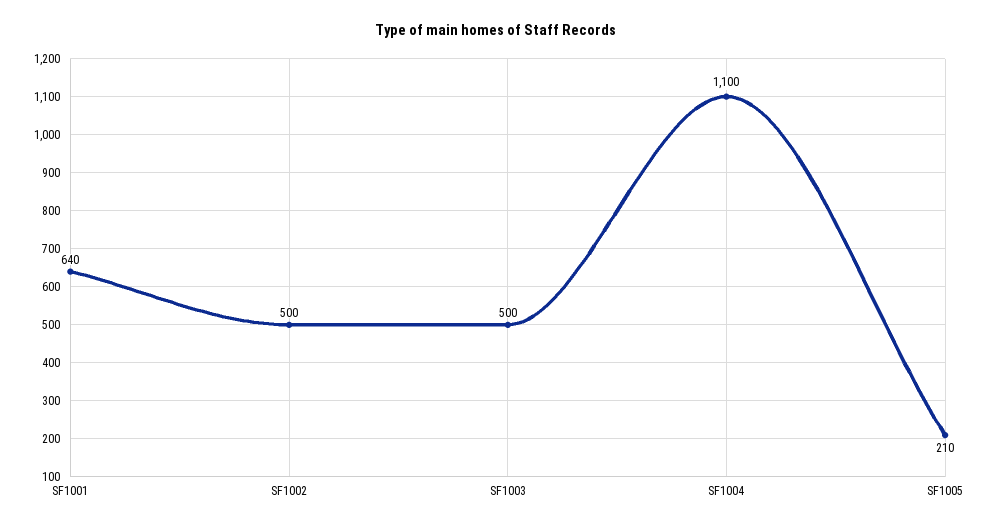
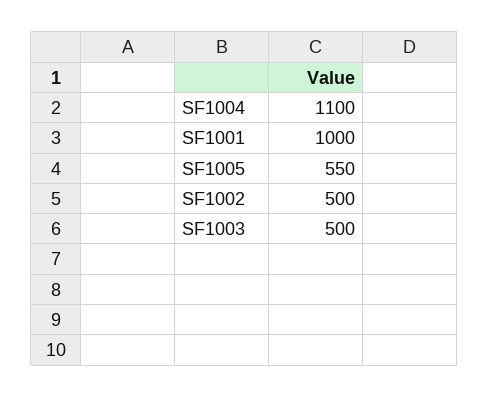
  {
-   "SF1001": 640,
+   "SF1001": 1000,
    "SF1002": 500,
    "SF1003": 500,
    "SF1004": 1100,
-   "SF1005": 210
+   "SF1005": 550
  }

